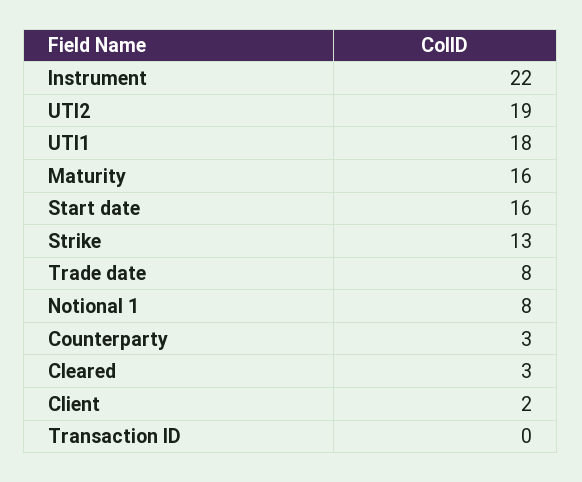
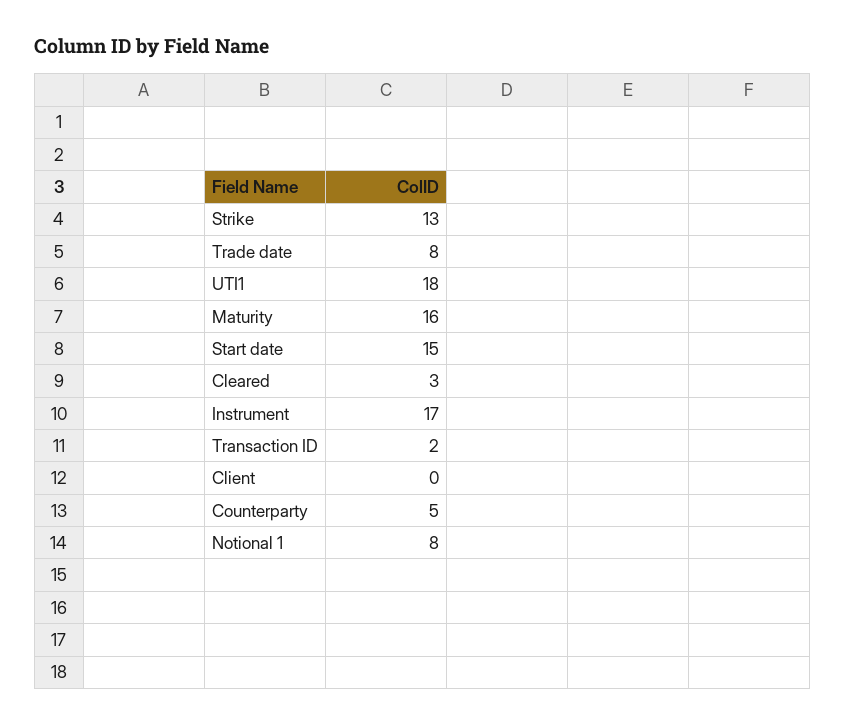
  {
-   "Instrument": 22,
+   "Instrument": 17,
-   "UTI2": 19,
    "UTI1": 18,
    "Maturity": 16,
-   "Start date": 16,
+   "Start date": 15,
    "Strike": 13,
    "Trade date": 8,
    "Notional 1": 8,
-   "Counterparty": 3,
+   "Counterparty": 5,
    "Cleared": 3,
-   "Client": 2,
+   "Client": 0,
-   "Transaction ID": 0
+   "Transaction ID": 2
  }

